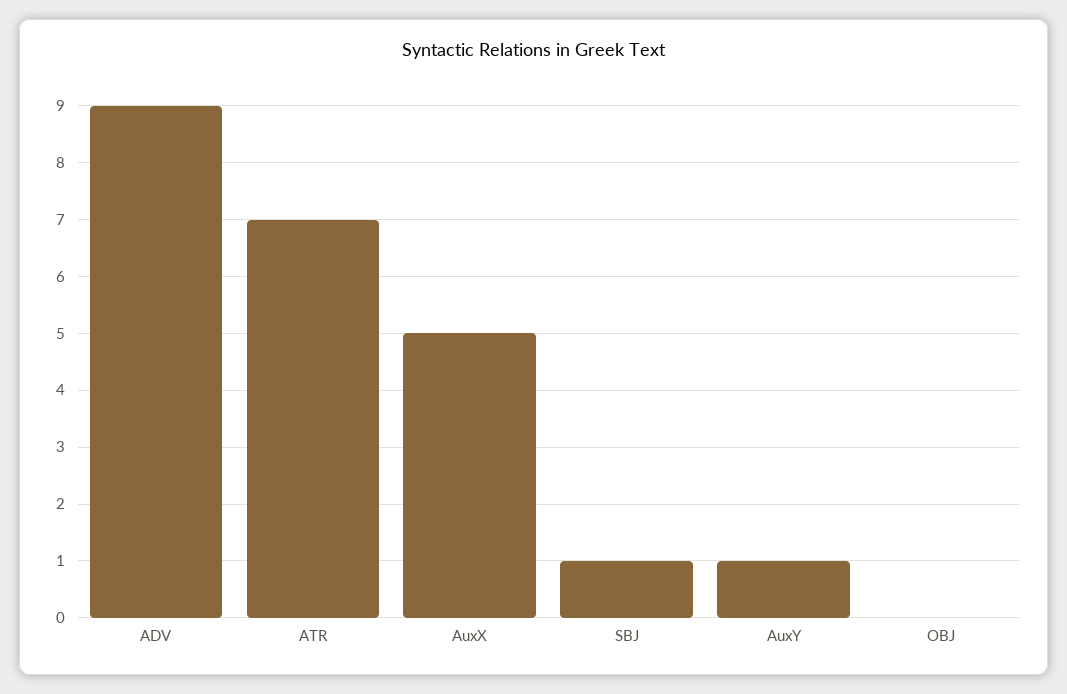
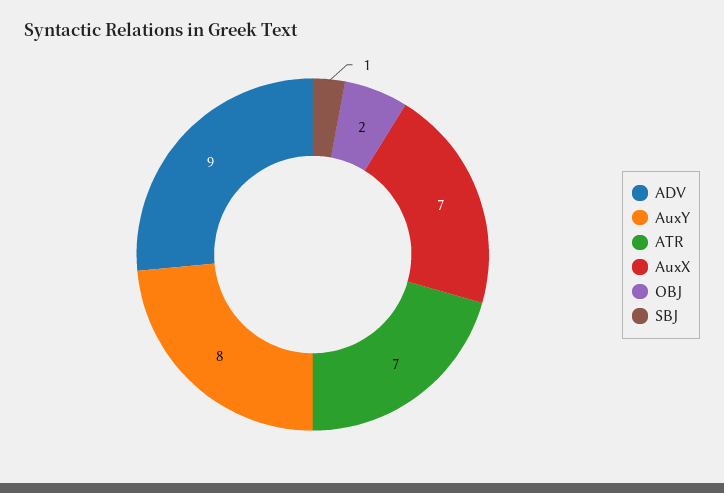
  {
    "ADV": 9,
    "ATR": 7,
-   "AuxX": 5,
+   "AuxX": 7,
    "SBJ": 1,
-   "AuxY": 1,
+   "AuxY": 8,
-   "OBJ": 0
+   "OBJ": 2
  }

